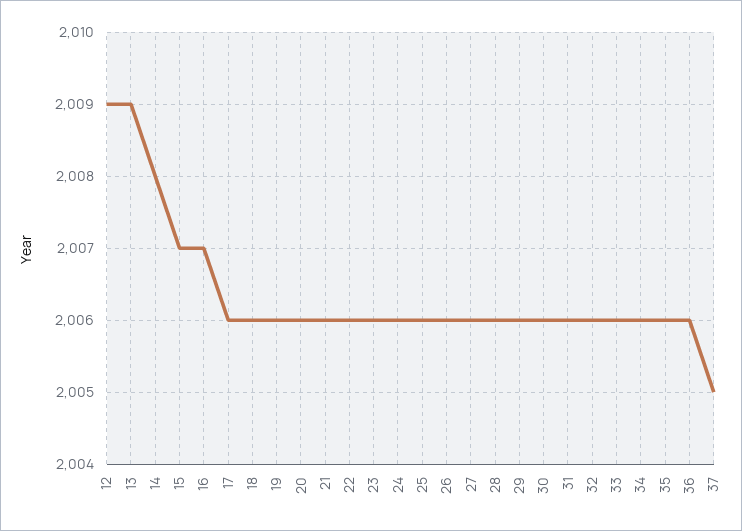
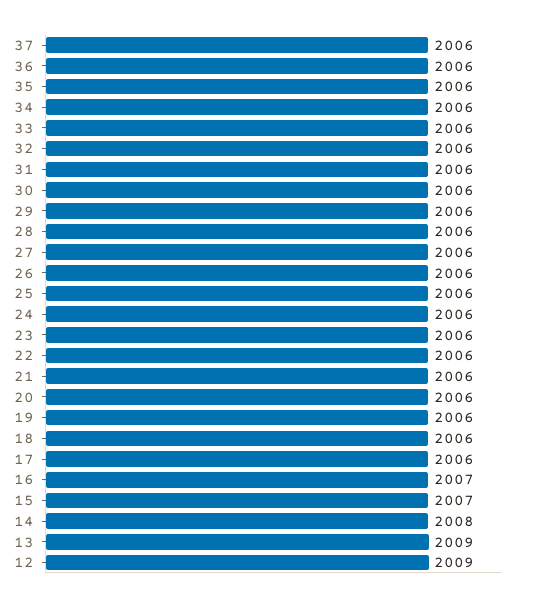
  {
    "12": 2009,
    "13": 2009,
    "14": 2008,
    "15": 2007,
    "16": 2007,
    "17": 2006,
    "18": 2006,
    "19": 2006,
    "20": 2006,
    "21": 2006,
    "22": 2006,
    "23": 2006,
    "24": 2006,
    "25": 2006,
    "26": 2006,
    "27": 2006,
    "28": 2006,
    "29": 2006,
    "30": 2006,
    "31": 2006,
    "32": 2006,
    "33": 2006,
    "34": 2006,
    "35": 2006,
    "36": 2006,
-   "37": 2005
+   "37": 2006
  }

